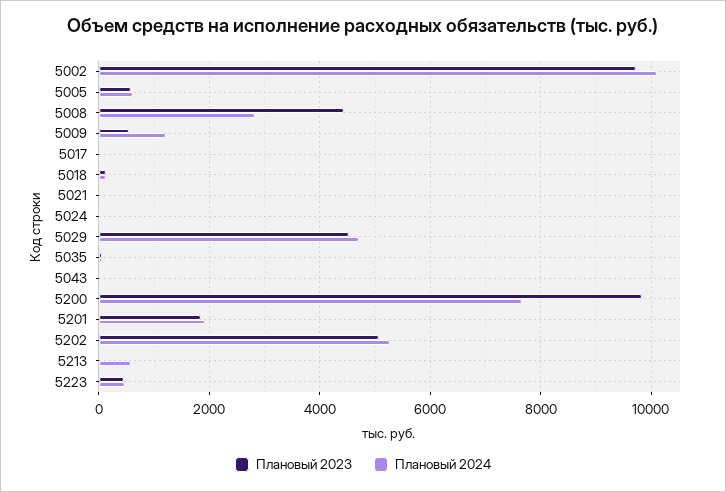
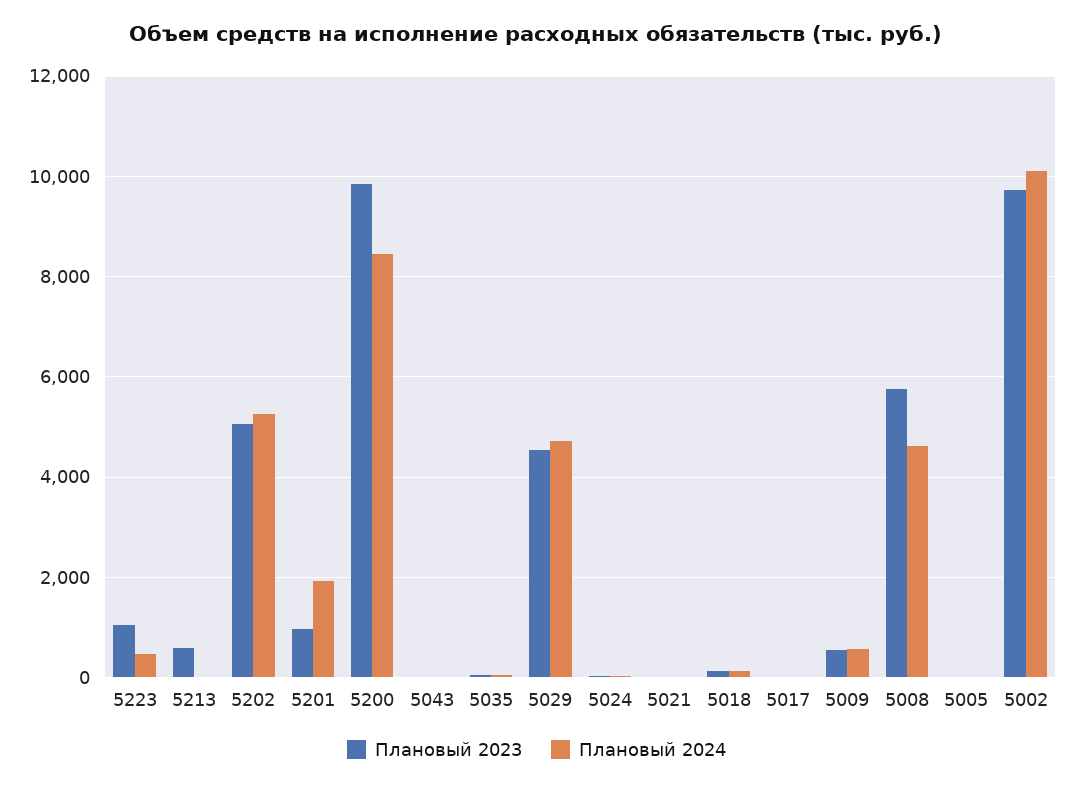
  {
    "Плановый 2023": {
      "5002": 9800,
-     "5005": 600,
+     "5005": 0,
-     "5008": 4400,
+     "5008": 5800,
      "5009": 600,
      "5017": 0,
      "5018": 200,
      "5021": 0,
      "5024": 0,
      "5029": 4600,
      "5035": 0,
      "5043": 0,
      "5200": 9800,
-     "5201": 1800,
+     "5201": 1000,
      "5202": 5000,
-     "5213": 0,
+     "5213": 600,
-     "5223": 400
+     "5223": 1000
    },
    "Плановый 2024": {
      "5002": 10200,
-     "5005": 600,
+     "5005": 0,
-     "5008": 2800,
+     "5008": 4600,
-     "5009": 1200,
+     "5009": 600,
      "5017": 0,
      "5018": 200,
      "5021": 0,
      "5024": 0,
      "5029": 4800,
      "5035": 0,
      "5043": 0,
-     "5200": 7600,
+     "5200": 8400,
      "5201": 2000,
      "5202": 5200,
-     "5213": 600,
+     "5213": 0,
      "5223": 400
    }
  }

